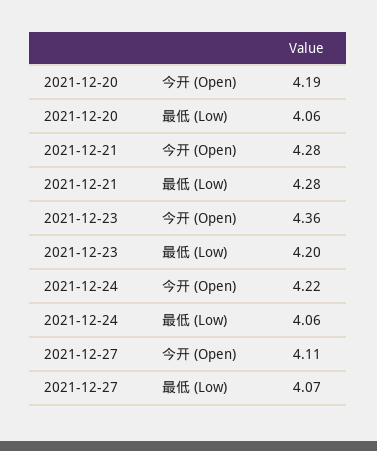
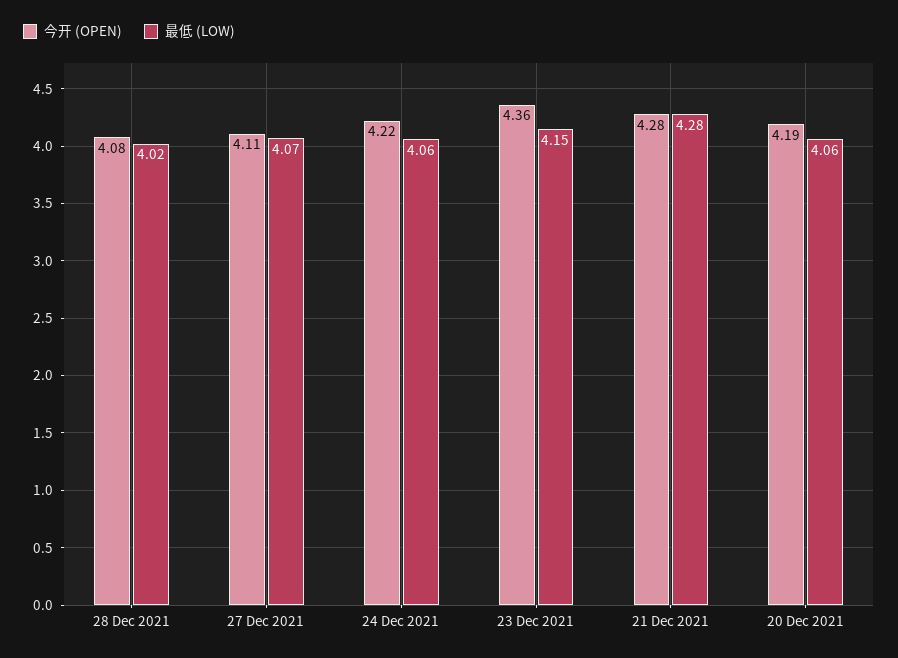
  {
    "今开 (Open)": {
      "2021-12-20": 4.19,
      "2021-12-21": 4.28,
      "2021-12-23": 4.36,
      "2021-12-24": 4.22,
-     "2021-12-27": 4.11
+     "2021-12-27": 4.11,
+     "28 Dec 2021": 4.08
    },
    "最低 (Low)": {
      "2021-12-20": 4.06,
      "2021-12-21": 4.28,
-     "2021-12-23": 4.2,
+     "2021-12-23": 4.15,
      "2021-12-24": 4.06,
-     "2021-12-27": 4.07
+     "2021-12-27": 4.07,
+     "28 Dec 2021": 4.02
    }
  }

